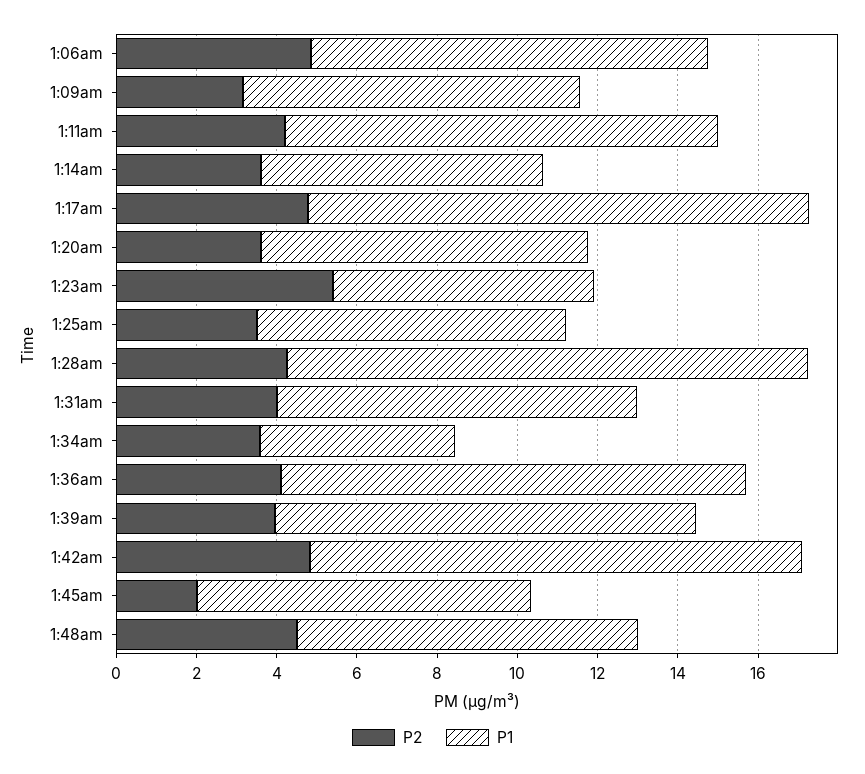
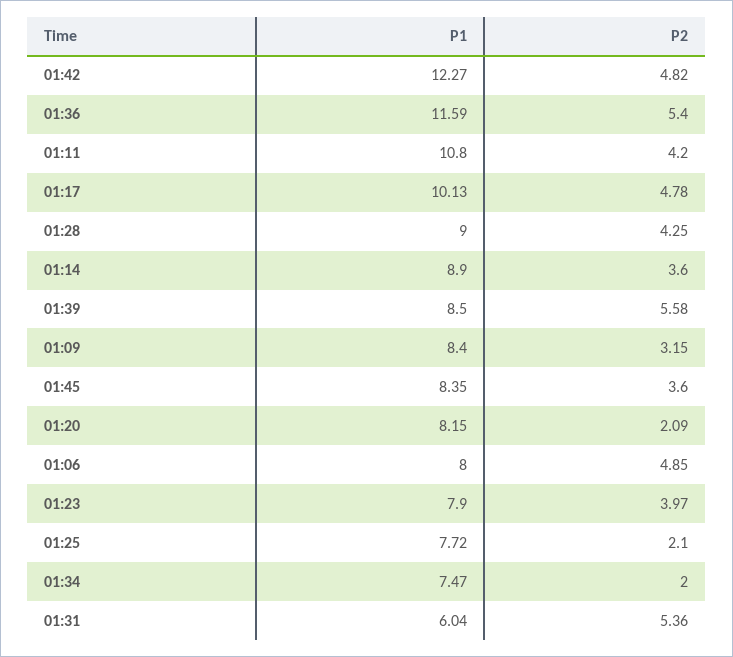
  {
    "P2": {
      "1:06am": 4.85,
      "1:09am": 3.15,
      "1:11am": 4.2,
      "1:14am": 3.6,
      "1:17am": 4.78,
-     "1:20am": 3.5,
+     "1:20am": 2.09,
-     "1:23am": 5.5,
+     "1:23am": 3.97,
-     "1:25am": 3.5,
+     "1:25am": 2.1,
      "1:28am": 4.25,
-     "1:31am": 4,
+     "1:31am": 5.36,
-     "1:34am": 3.5,
+     "1:34am": 2,
-     "1:36am": 4,
+     "1:36am": 5.4,
-     "1:39am": 4,
+     "1:39am": 5.58,
      "1:42am": 4.82,
-     "1:45am": 2,
+     "1:45am": 3.6
-     "1:48am": 4.5
    },
    "P1": {
-     "1:06am": 10,
+     "1:06am": 8,
      "1:09am": 8.4,
      "1:11am": 10.8,
-     "1:14am": 7,
+     "1:14am": 8.9,
-     "1:17am": 12.5,
+     "1:17am": 10.13,
      "1:20am": 8.15,
-     "1:23am": 6.5,
+     "1:23am": 7.9,
      "1:25am": 7.72,
-     "1:28am": 13,
+     "1:28am": 9,
-     "1:31am": 9,
+     "1:31am": 6.04,
-     "1:34am": 5,
+     "1:34am": 7.47,
      "1:36am": 11.59,
-     "1:39am": 10.5,
+     "1:39am": 8.5,
      "1:42am": 12.27,
-     "1:45am": 8.35,
+     "1:45am": 8.35
-     "1:48am": 8.5
    }
  }

